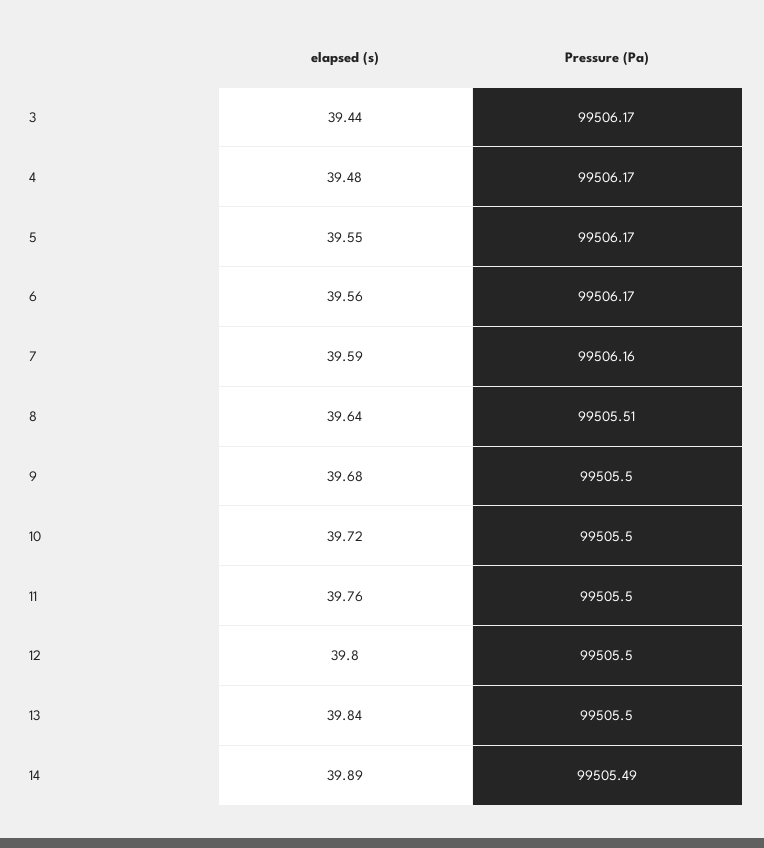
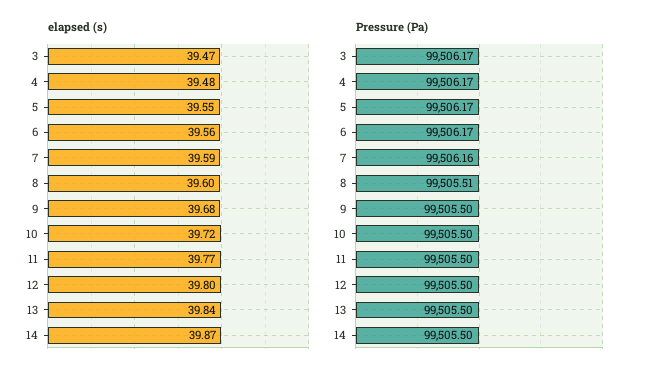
  {
    "elapsed (s)": {
-     "3": 39.44,
+     "3": 39.47,
      "4": 39.48,
      "5": 39.55,
      "6": 39.56,
      "7": 39.59,
-     "8": 39.64,
+     "8": 39.6,
      "9": 39.68,
      "10": 39.72,
-     "11": 39.76,
+     "11": 39.77,
      "12": 39.8,
      "13": 39.84,
-     "14": 39.89
+     "14": 39.87
    },
    "Pressure (Pa)": {
      "3": 99506.17,
      "4": 99506.17,
      "5": 99506.17,
      "6": 99506.17,
      "7": 99506.16,
      "8": 99505.51,
      "9": 99505.5,
      "10": 99505.5,
      "11": 99505.5,
      "12": 99505.5,
      "13": 99505.5,
-     "14": 99505.49
+     "14": 99505.5
    }
  }

